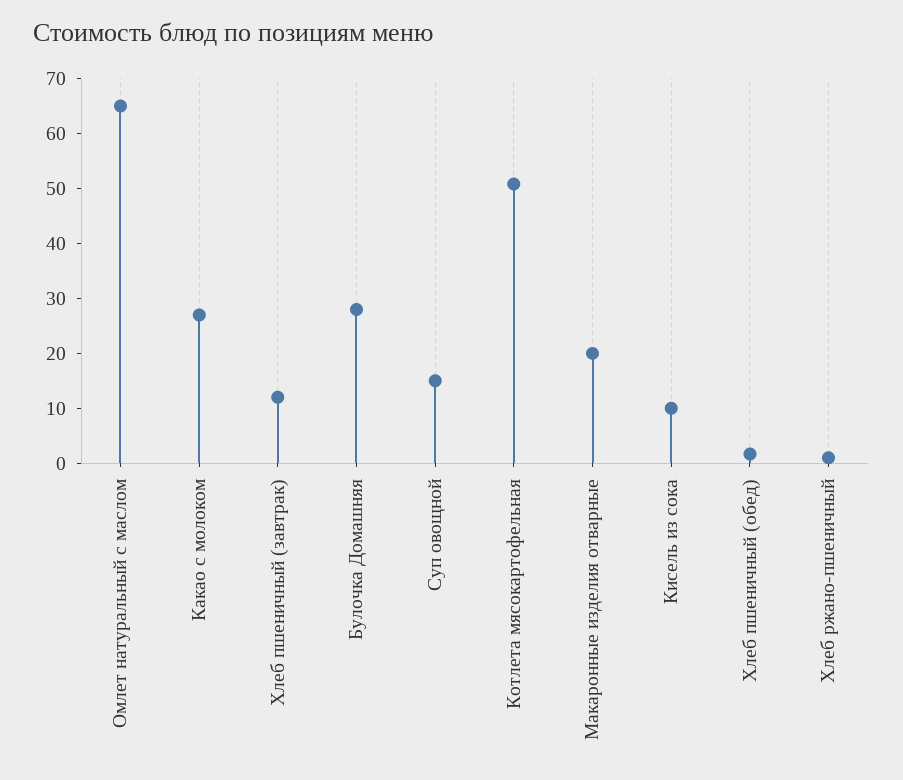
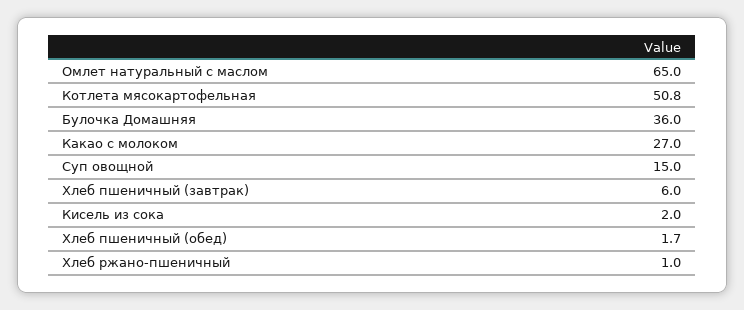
  {
    "Омлет натуральный с маслом": 65,
    "Какао с молоком": 27,
-   "Хлеб пшеничный (завтрак)": 12,
+   "Хлеб пшеничный (завтрак)": 6,
-   "Булочка Домашняя": 28,
+   "Булочка Домашняя": 36,
    "Суп овощной": 15,
    "Котлета мясокартофельная": 50.8,
-   "Макаронные изделия отварные": 20,
-   "Кисель из сока": 10,
+   "Кисель из сока": 2,
    "Хлеб пшеничный (обед)": 1.7,
    "Хлеб ржано-пшеничный": 1
  }

